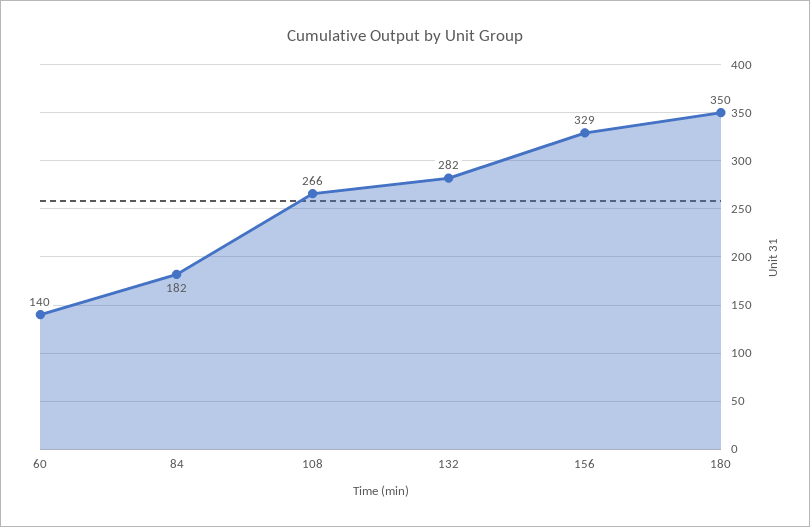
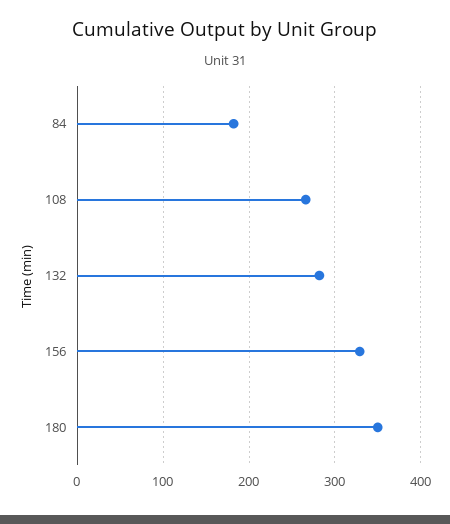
  {
-   "60": 140,
    "84": 182,
    "108": 266,
    "132": 282,
    "156": 329,
    "180": 350
  }

